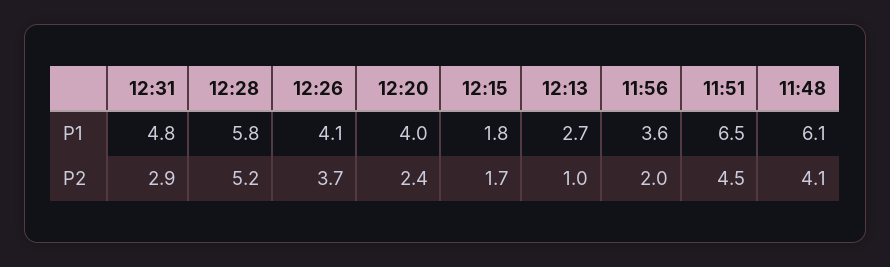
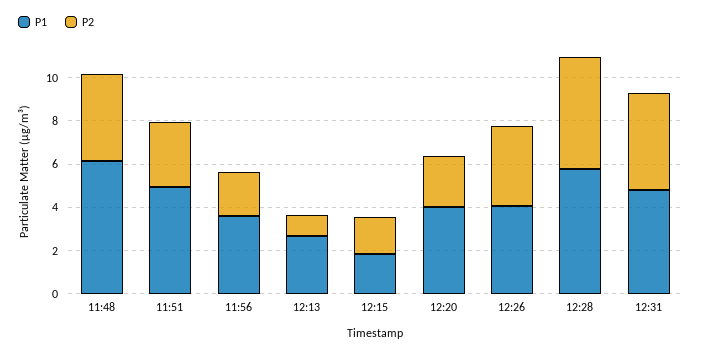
  {
    "P1": {
      "12:31": 4.8,
      "12:28": 5.8,
      "12:26": 4.1,
      "12:20": 4,
      "12:15": 1.8,
      "12:13": 2.7,
      "11:56": 3.6,
-     "11:51": 6.5,
+     "11:51": 5,
      "11:48": 6.1
    },
    "P2": {
-     "12:31": 2.9,
+     "12:31": 4.5,
      "12:28": 5.2,
      "12:26": 3.7,
      "12:20": 2.4,
      "12:15": 1.7,
      "12:13": 1,
      "11:56": 2,
-     "11:51": 4.5,
+     "11:51": 3,
      "11:48": 4.1
    }
  }

